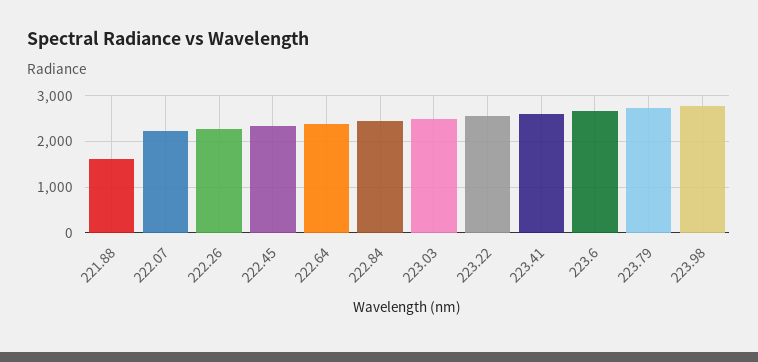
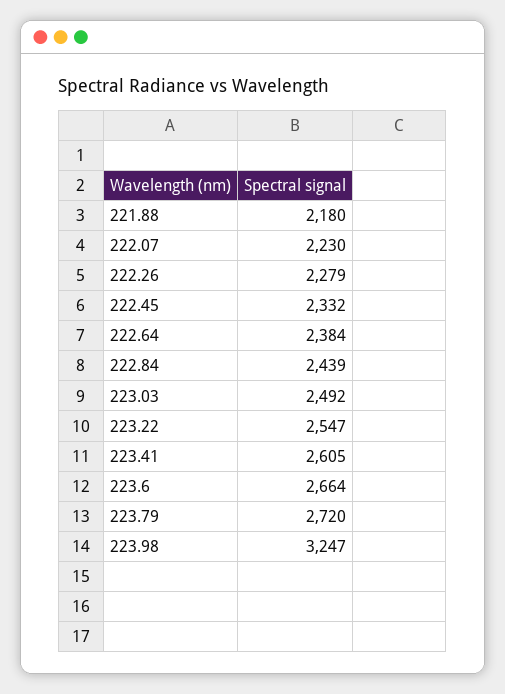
  {
-   "221.88": 1600,
+   "221.88": 2180,
    "222.07": 2230,
    "222.26": 2279,
    "222.45": 2332,
    "222.64": 2384,
    "222.84": 2439,
    "223.03": 2492,
    "223.22": 2547,
    "223.41": 2605,
    "223.6": 2664,
    "223.79": 2720,
-   "223.98": 2800
+   "223.98": 3247
  }

